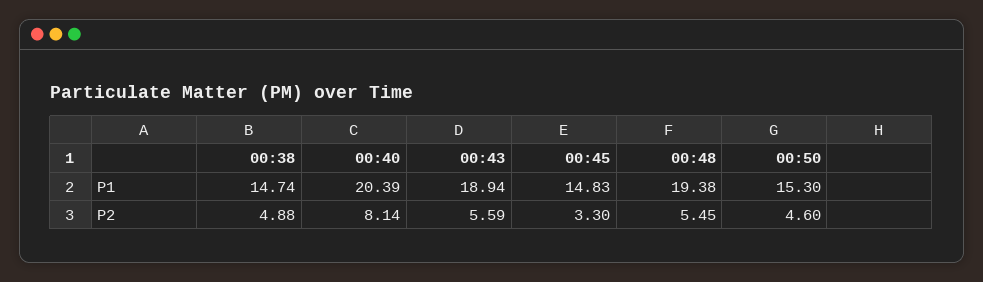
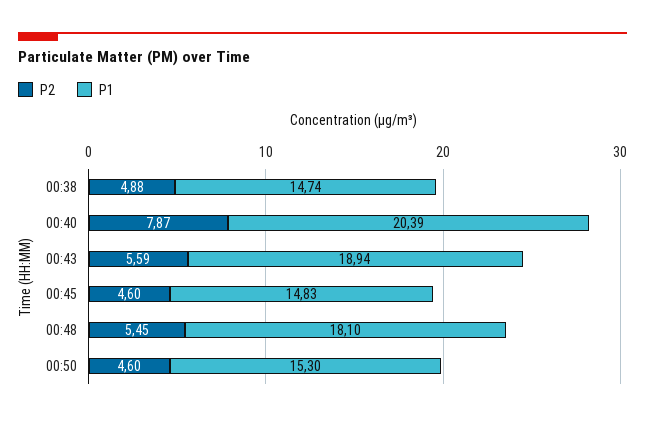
  {
    "P1": {
      "00:38": 14.74,
      "00:40": 20.39,
      "00:43": 18.94,
      "00:45": 14.83,
-     "00:48": 19.38,
+     "00:48": 18.1,
      "00:50": 15.3
    },
    "P2": {
      "00:38": 4.88,
-     "00:40": 8.14,
+     "00:40": 7.87,
      "00:43": 5.59,
-     "00:45": 3.3,
+     "00:45": 4.6,
      "00:48": 5.45,
      "00:50": 4.6
    }
  }

